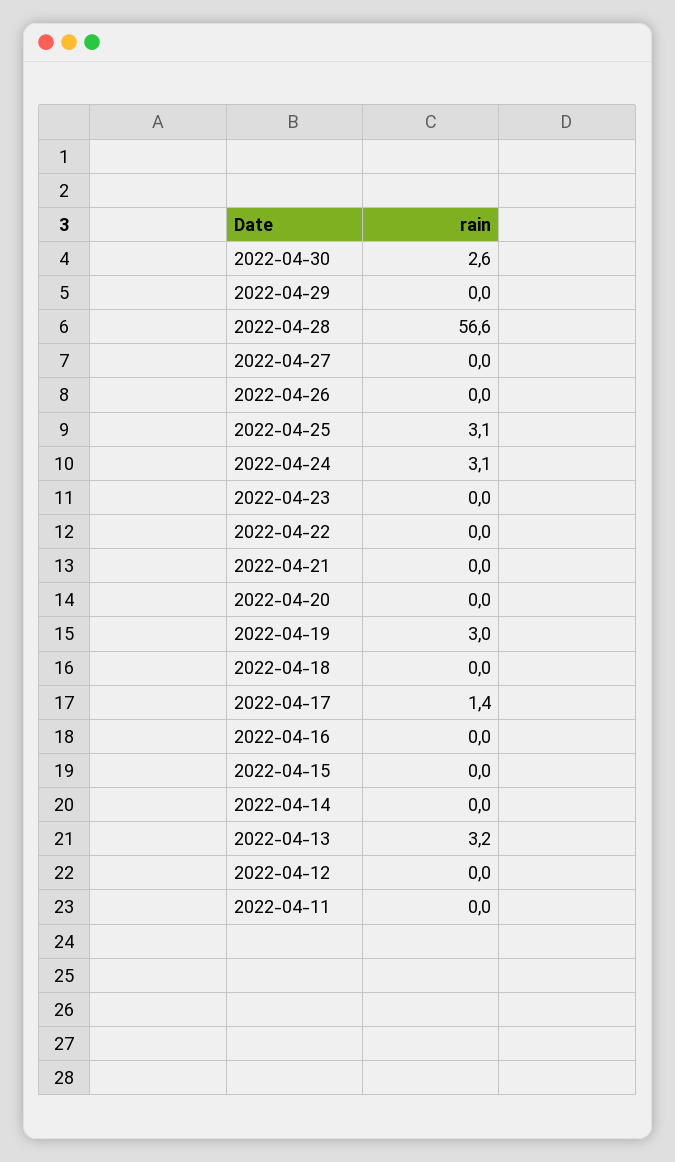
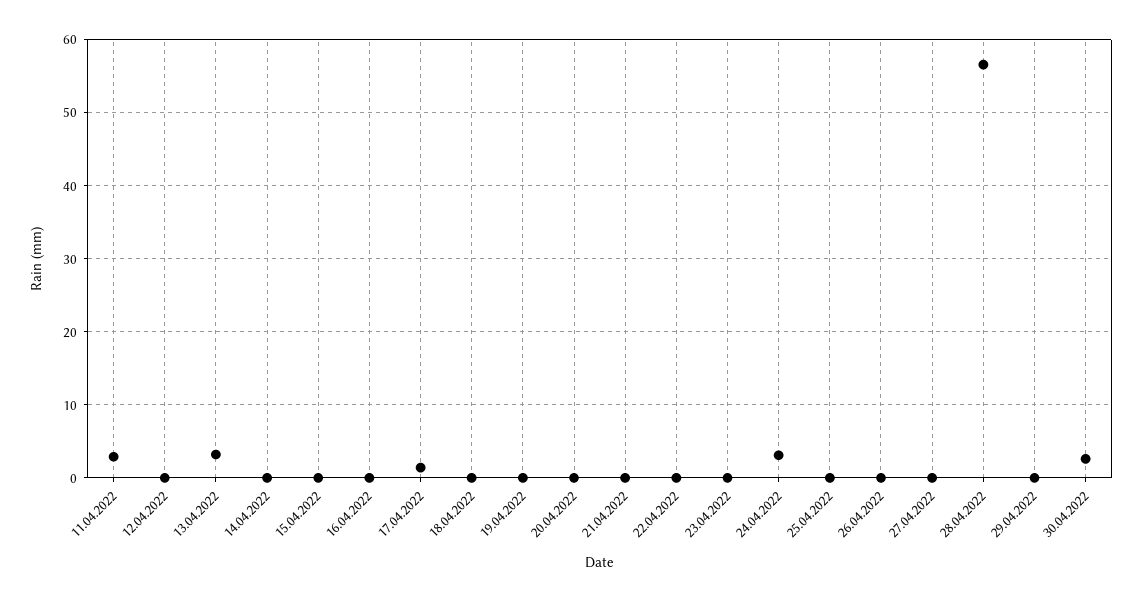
  {
    "2022-04-30": 2.6,
    "2022-04-29": 0,
    "2022-04-28": 56.6,
    "2022-04-27": 0,
    "2022-04-26": 0,
-   "2022-04-25": 3.1,
+   "2022-04-25": 0,
    "2022-04-24": 3.1,
    "2022-04-23": 0,
    "2022-04-22": 0,
    "2022-04-21": 0,
    "2022-04-20": 0,
-   "2022-04-19": 3,
+   "2022-04-19": 0,
    "2022-04-18": 0,
    "2022-04-17": 1.4,
    "2022-04-16": 0,
    "2022-04-15": 0,
    "2022-04-14": 0,
    "2022-04-13": 3.2,
    "2022-04-12": 0,
-   "2022-04-11": 0
+   "2022-04-11": 3
  }

